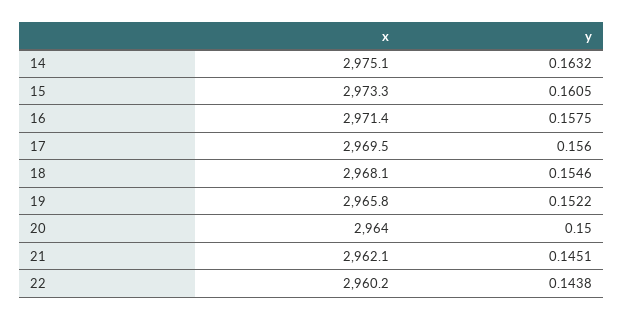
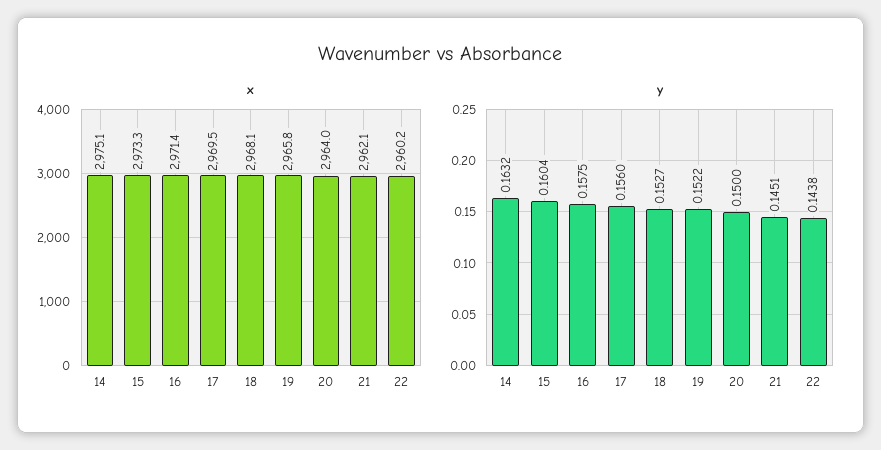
  {
    "x": {
      "14": 2975.1,
      "15": 2973.3,
      "16": 2971.4,
      "17": 2969.5,
      "18": 2968.1,
      "19": 2965.8,
      "20": 2964,
      "21": 2962.1,
      "22": 2960.2
    },
    "y": {
      "14": 0.1632,
-     "15": 0.1605,
+     "15": 0.1604,
      "16": 0.1575,
      "17": 0.156,
-     "18": 0.1546,
+     "18": 0.1527,
      "19": 0.1522,
      "20": 0.15,
      "21": 0.1451,
      "22": 0.1438
    }
  }

